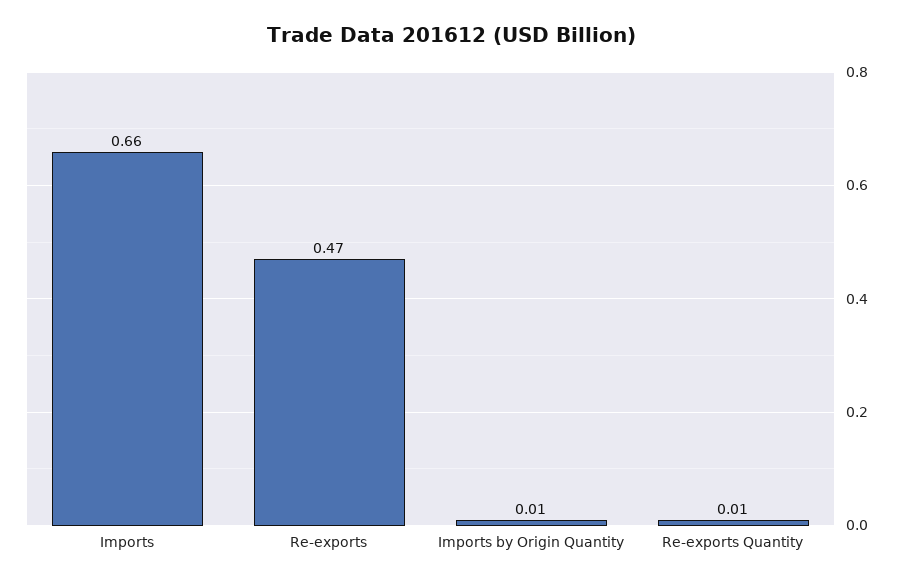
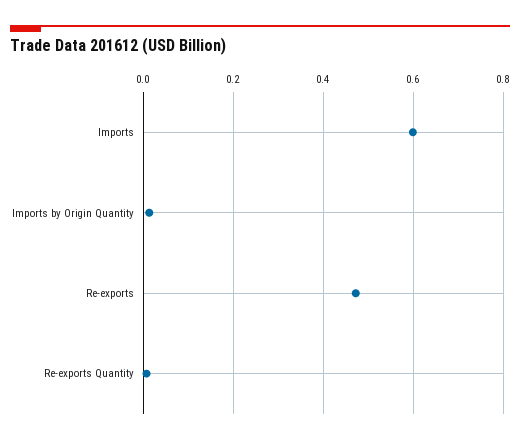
  {
-   "Imports": 0.66,
+   "Imports": 0.6,
    "Re-exports": 0.47,
    "Imports by Origin Quantity": 0.01,
    "Re-exports Quantity": 0.01
  }

